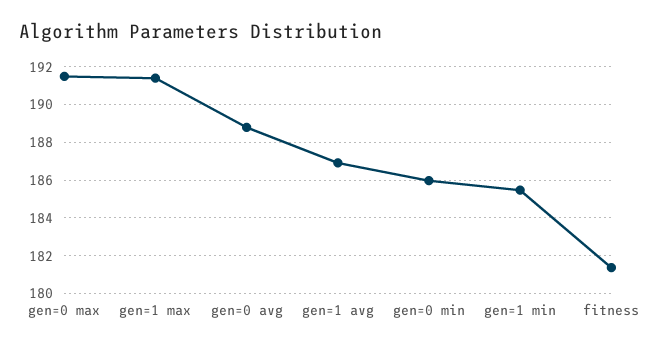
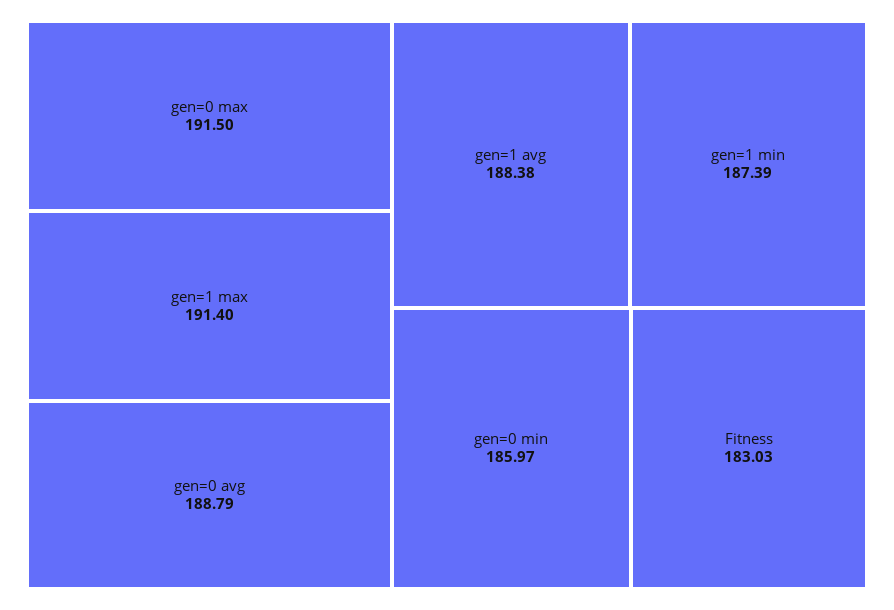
  {
    "gen=0 max": 191.5,
    "gen=1 max": 191.4,
    "gen=0 avg": 188.79,
-   "gen=1 avg": 187,
+   "gen=1 avg": 188.38,
    "gen=0 min": 185.97,
-   "gen=1 min": 185.5,
+   "gen=1 min": 187.39,
-   "fitness": 181.5
+   "fitness": 183.03
  }

